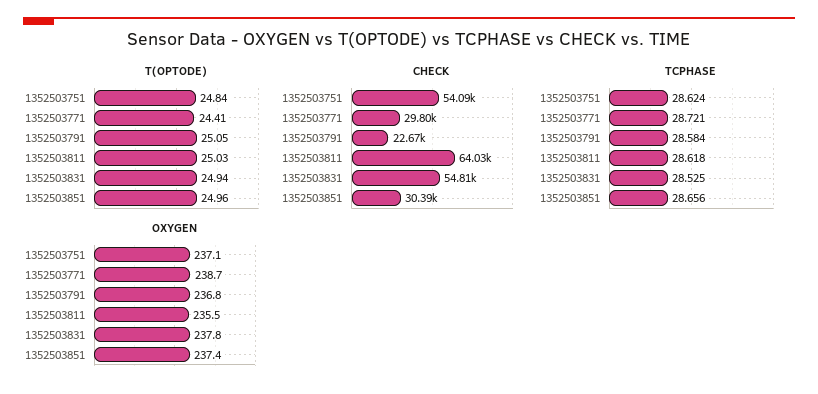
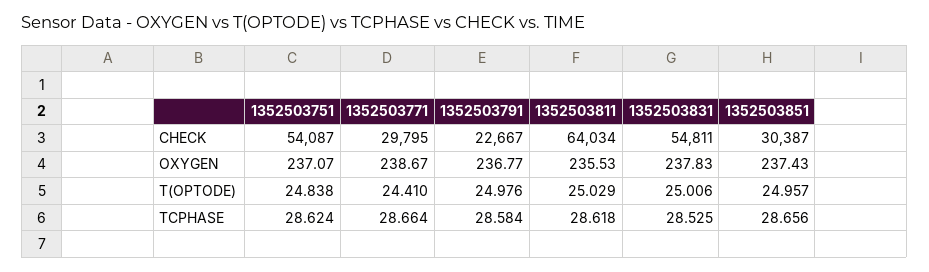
  {
    "T(OPTODE)": {
      "1352503751": 24.838,
      "1352503771": 24.41,
-     "1352503791": 25.05,
+     "1352503791": 24.976,
      "1352503811": 25.029,
-     "1352503831": 24.94,
+     "1352503831": 25.006,
      "1352503851": 24.957
    },
    "CHECK": {
      "1352503751": 54087,
      "1352503771": 29795,
      "1352503791": 22667,
      "1352503811": 64034,
      "1352503831": 54811,
      "1352503851": 30387
    },
    "TCPHASE": {
      "1352503751": 28.624,
-     "1352503771": 28.721,
+     "1352503771": 28.664,
      "1352503791": 28.584,
      "1352503811": 28.618,
      "1352503831": 28.525,
      "1352503851": 28.656
    },
    "OXYGEN": {
      "1352503751": 237.07,
      "1352503771": 238.67,
      "1352503791": 236.77,
      "1352503811": 235.53,
      "1352503831": 237.83,
      "1352503851": 237.43
    }
  }

